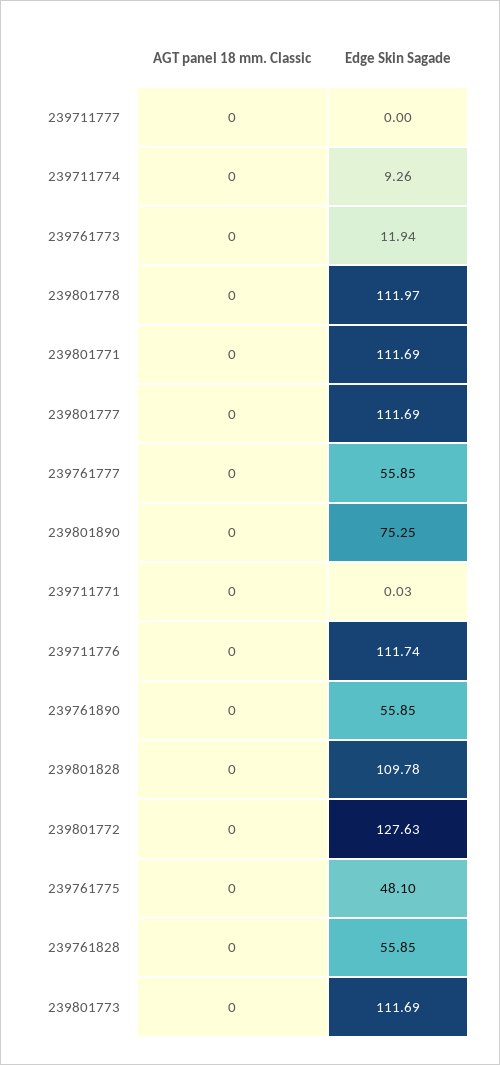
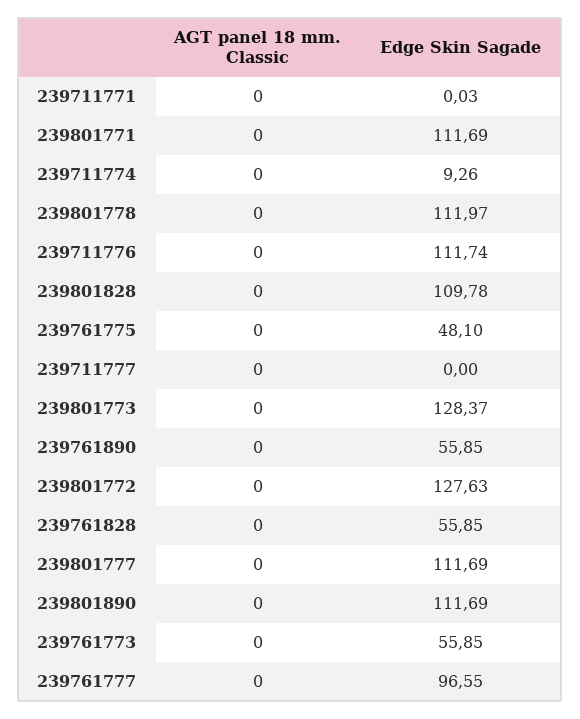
  {
    "AGT panel 18 mm. Classic": {
      "239711777": 0,
      "239711774": 0,
      "239761773": 0,
      "239801778": 0,
      "239801771": 0,
      "239801777": 0,
      "239761777": 0,
      "239801890": 0,
      "239711771": 0,
      "239711776": 0,
      "239761890": 0,
      "239801828": 0,
      "239801772": 0,
      "239761775": 0,
      "239761828": 0,
      "239801773": 0
    },
    "Edge Skin Sagade": {
      "239711777": 0,
      "239711774": 9.26,
-     "239761773": 11.94,
+     "239761773": 55.85,
      "239801778": 111.97,
      "239801771": 111.69,
      "239801777": 111.69,
-     "239761777": 55.85,
+     "239761777": 96.55,
-     "239801890": 75.25,
+     "239801890": 111.69,
      "239711771": 0.03,
      "239711776": 111.74,
      "239761890": 55.85,
      "239801828": 109.78,
      "239801772": 127.63,
      "239761775": 48.1,
      "239761828": 55.85,
-     "239801773": 111.69
+     "239801773": 128.37
    }
  }

